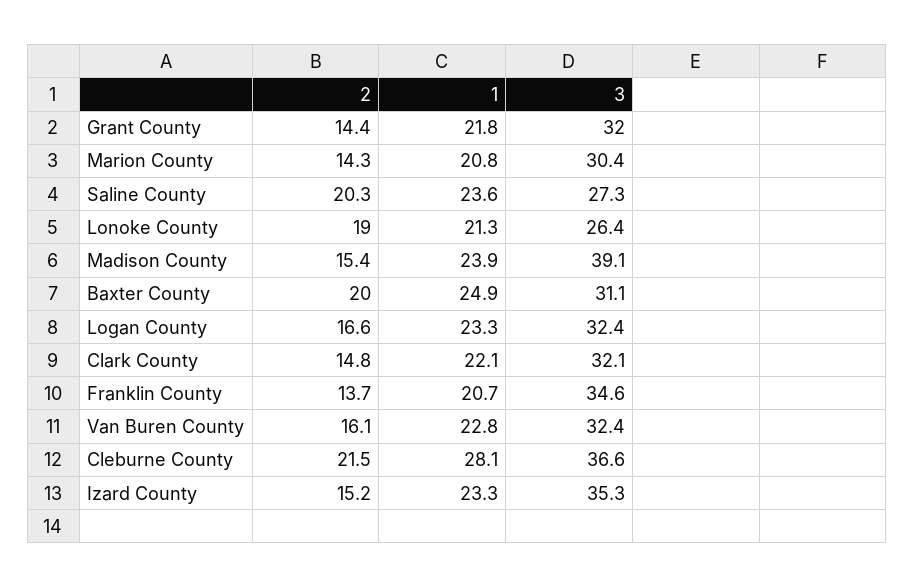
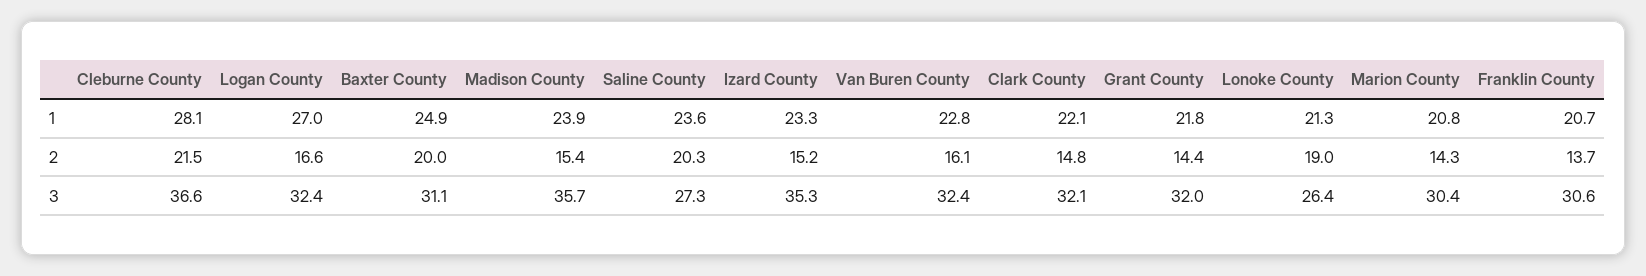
  {
    "2": {
      "Grant County": 14.4,
      "Marion County": 14.3,
      "Saline County": 20.3,
      "Lonoke County": 19,
      "Madison County": 15.4,
      "Baxter County": 20,
      "Logan County": 16.6,
      "Clark County": 14.8,
      "Franklin County": 13.7,
      "Van Buren County": 16.1,
      "Cleburne County": 21.5,
      "Izard County": 15.2
    },
    "1": {
      "Grant County": 21.8,
      "Marion County": 20.8,
      "Saline County": 23.6,
      "Lonoke County": 21.3,
      "Madison County": 23.9,
      "Baxter County": 24.9,
-     "Logan County": 23.3,
+     "Logan County": 27,
      "Clark County": 22.1,
      "Franklin County": 20.7,
      "Van Buren County": 22.8,
      "Cleburne County": 28.1,
      "Izard County": 23.3
    },
    "3": {
      "Grant County": 32,
      "Marion County": 30.4,
      "Saline County": 27.3,
      "Lonoke County": 26.4,
-     "Madison County": 39.1,
+     "Madison County": 35.7,
      "Baxter County": 31.1,
      "Logan County": 32.4,
      "Clark County": 32.1,
-     "Franklin County": 34.6,
+     "Franklin County": 30.6,
      "Van Buren County": 32.4,
      "Cleburne County": 36.6,
      "Izard County": 35.3
    }
  }

